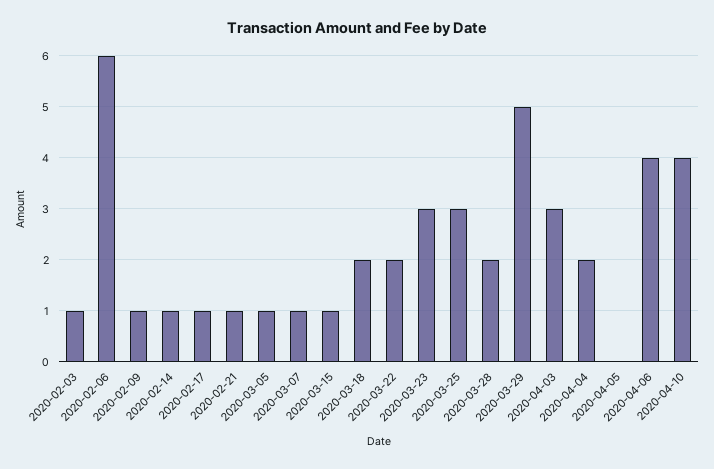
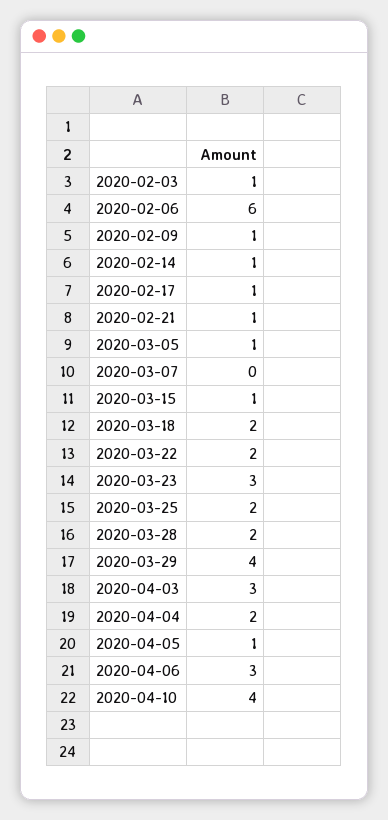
  {
    "2020-02-03": 1,
    "2020-02-06": 6,
    "2020-02-09": 1,
    "2020-02-14": 1,
    "2020-02-17": 1,
    "2020-02-21": 1,
    "2020-03-05": 1,
-   "2020-03-07": 1,
+   "2020-03-07": 0,
    "2020-03-15": 1,
    "2020-03-18": 2,
    "2020-03-22": 2,
    "2020-03-23": 3,
-   "2020-03-25": 3,
+   "2020-03-25": 2,
    "2020-03-28": 2,
-   "2020-03-29": 5,
+   "2020-03-29": 4,
    "2020-04-03": 3,
    "2020-04-04": 2,
-   "2020-04-05": 0,
+   "2020-04-05": 1,
-   "2020-04-06": 4,
+   "2020-04-06": 3,
    "2020-04-10": 4
  }

